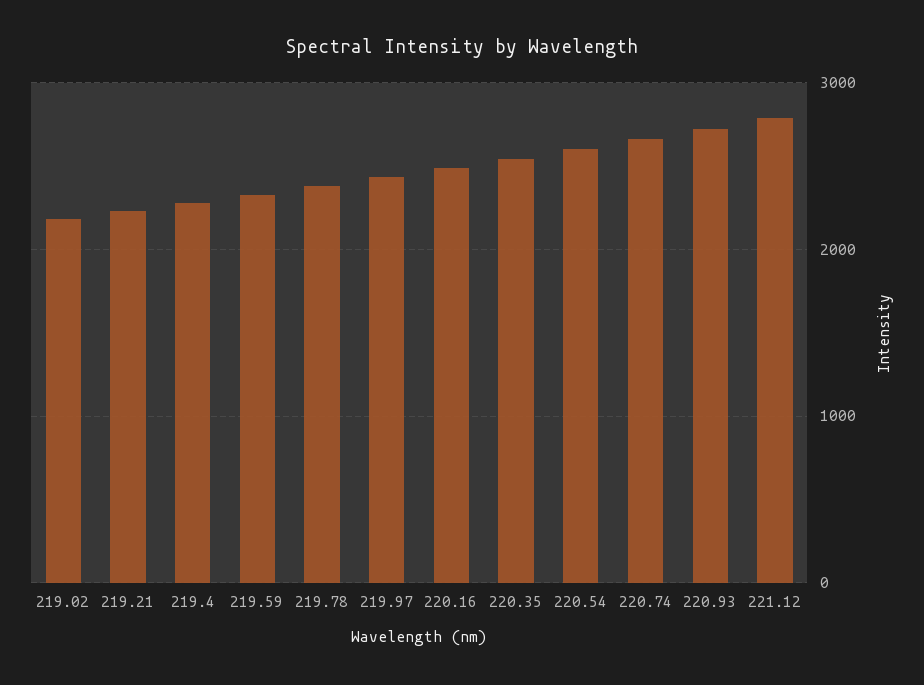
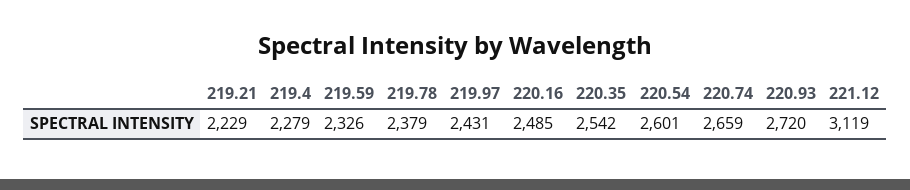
  {
-   "219.02": 2200,
    "219.21": 2229,
    "219.4": 2279,
    "219.59": 2326,
    "219.78": 2379,
    "219.97": 2431,
    "220.16": 2485,
    "220.35": 2542,
    "220.54": 2601,
    "220.74": 2659,
    "220.93": 2720,
-   "221.12": 2800
+   "221.12": 3119
  }

